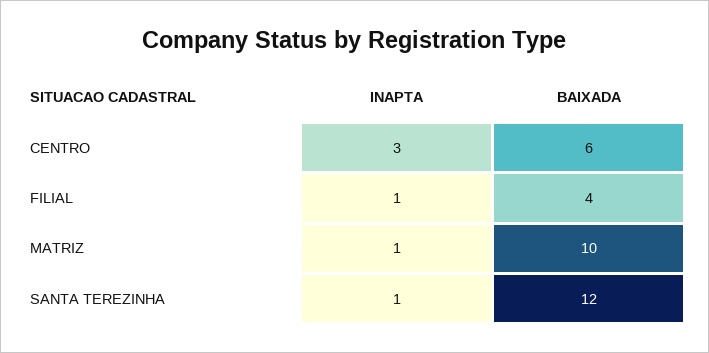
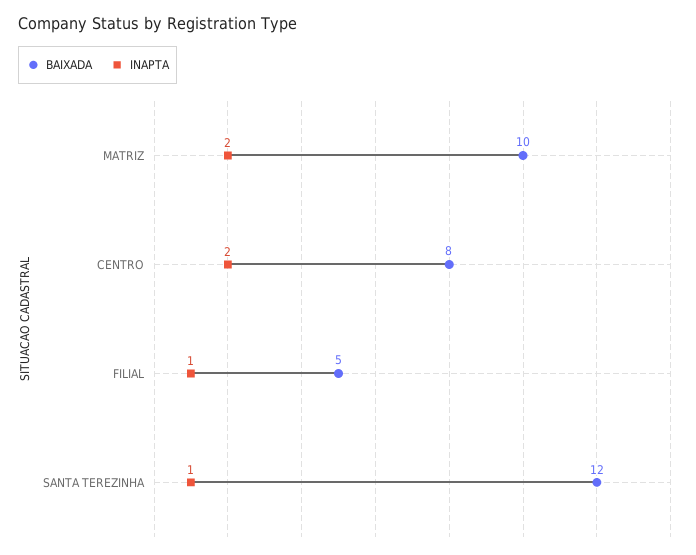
  {
    "INAPTA": {
-     "CENTRO": 3,
+     "CENTRO": 2,
      "FILIAL": 1,
-     "MATRIZ": 1,
+     "MATRIZ": 2,
      "SANTA TEREZINHA": 1
    },
    "BAIXADA": {
-     "CENTRO": 6,
+     "CENTRO": 8,
-     "FILIAL": 4,
+     "FILIAL": 5,
      "MATRIZ": 10,
      "SANTA TEREZINHA": 12
    }
  }

